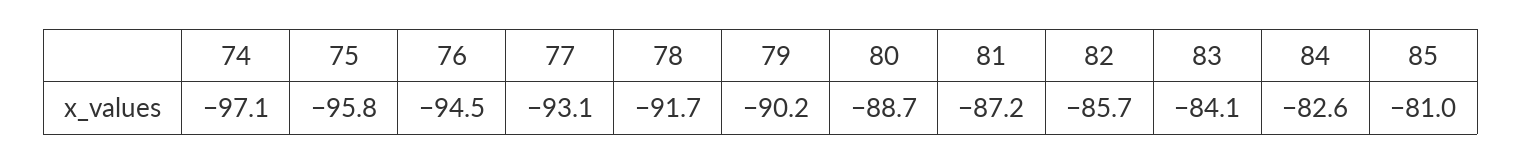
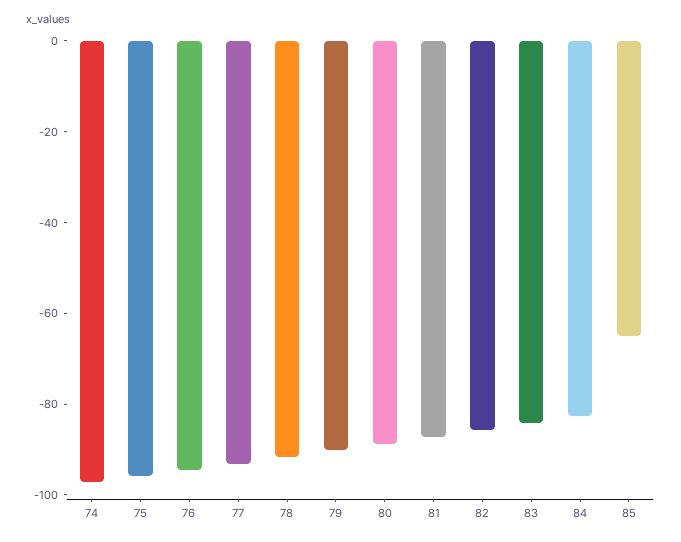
  {
    "74": -97.1,
    "75": -95.8,
    "76": -94.5,
    "77": -93.1,
    "78": -91.7,
    "79": -90.2,
    "80": -88.7,
    "81": -87.2,
    "82": -85.7,
    "83": -84.1,
    "84": -82.6,
-   "85": -81
+   "85": -65
  }

